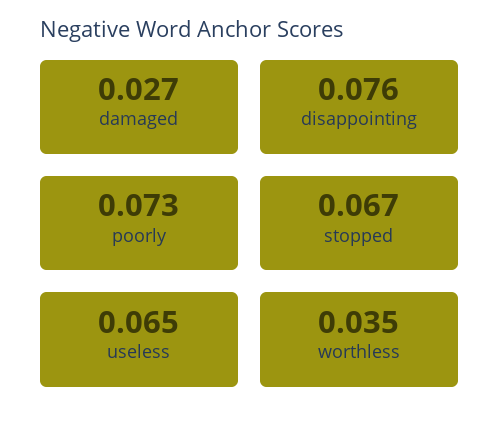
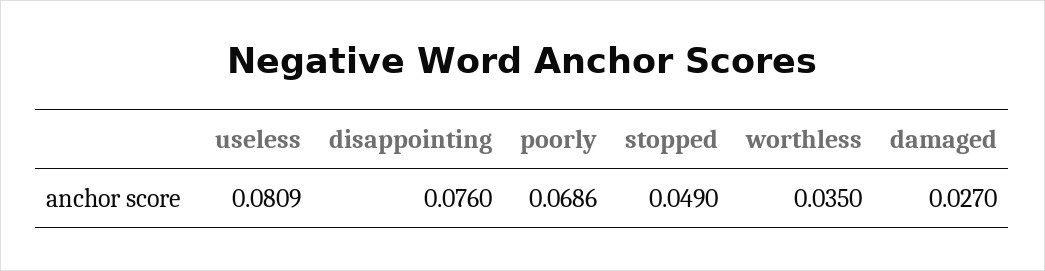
  {
    "damaged": 0.027,
    "disappointing": 0.076,
-   "poorly": 0.073,
+   "poorly": 0.0686,
-   "stopped": 0.067,
+   "stopped": 0.049,
-   "useless": 0.065,
+   "useless": 0.0809,
    "worthless": 0.035
  }

